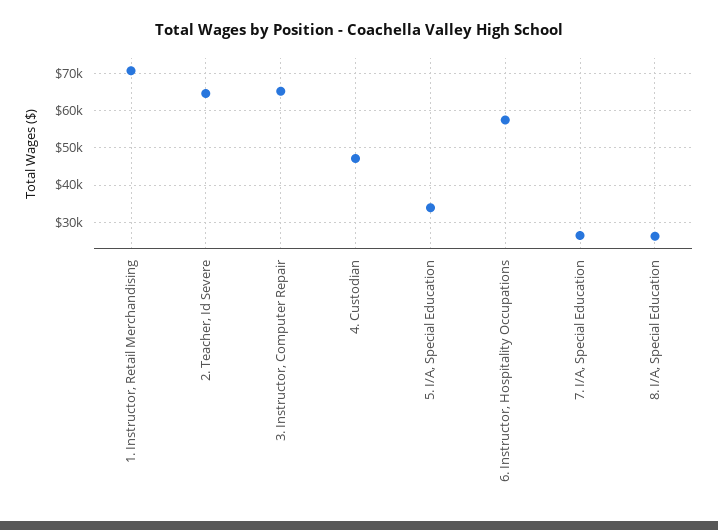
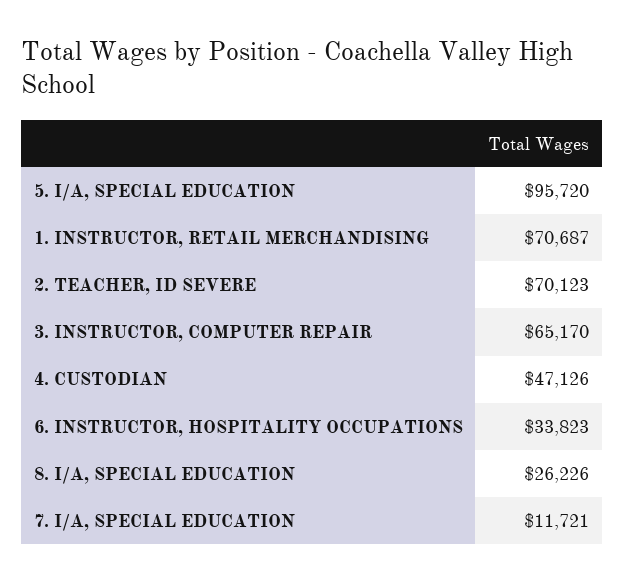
  {
    "1. Instructor, Retail Merchandising": 70687,
-   "2. Teacher, Id Severe": 64000,
+   "2. Teacher, Id Severe": 70123,
    "3. Instructor, Computer Repair": 65170,
    "4. Custodian": 47126,
-   "5. I/A, Special Education": 34000,
+   "5. I/A, Special Education": 95720,
-   "6. Instructor, Hospitality Occupations": 58000,
+   "6. Instructor, Hospitality Occupations": 33823,
-   "7. I/A, Special Education": 26000,
+   "7. I/A, Special Education": 11721,
    "8. I/A, Special Education": 26226
  }

